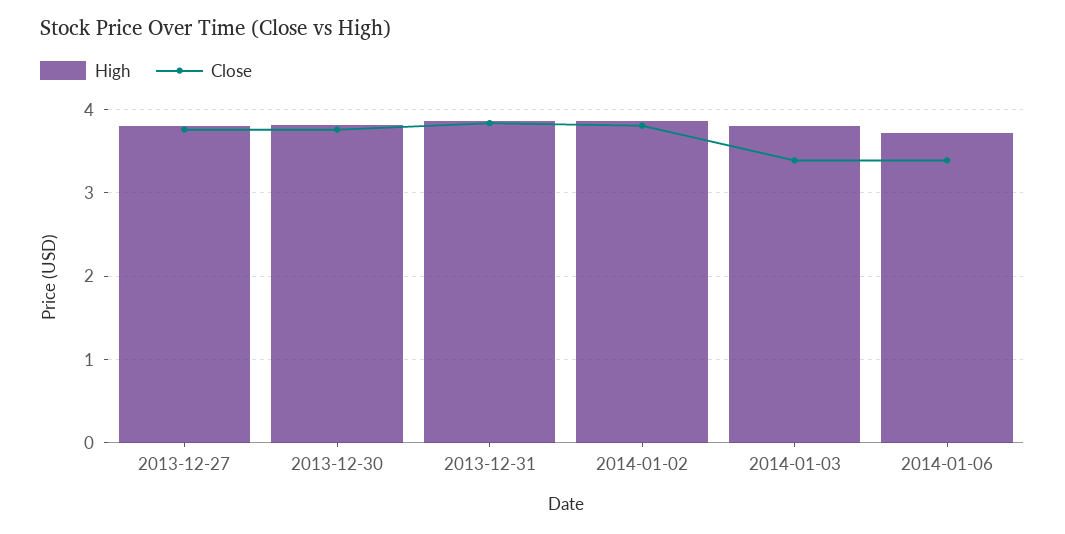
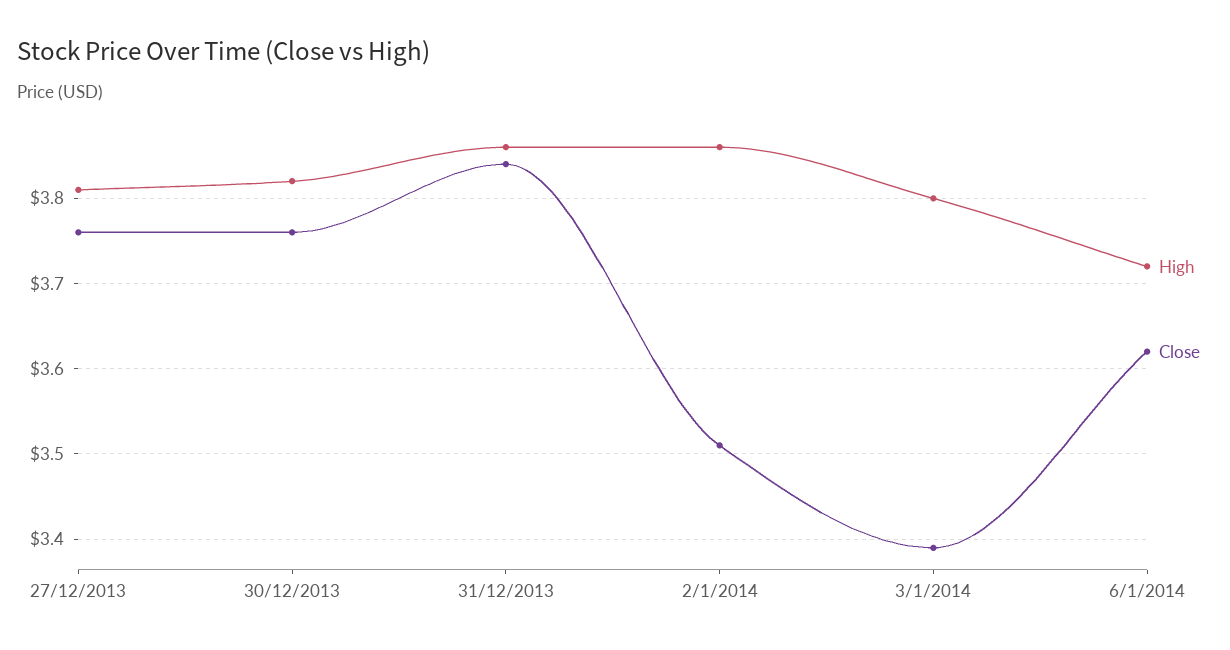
  {
    "High": {
      "2013-12-27": 3.81,
      "2013-12-30": 3.82,
      "2013-12-31": 3.86,
      "2014-01-02": 3.86,
      "2014-01-03": 3.8,
      "2014-01-06": 3.72
    },
    "Close": {
      "2013-12-27": 3.76,
      "2013-12-30": 3.76,
      "2013-12-31": 3.84,
-     "2014-01-02": 3.8,
+     "2014-01-02": 3.51,
      "2014-01-03": 3.39,
-     "2014-01-06": 3.4
+     "2014-01-06": 3.62
    }
  }

